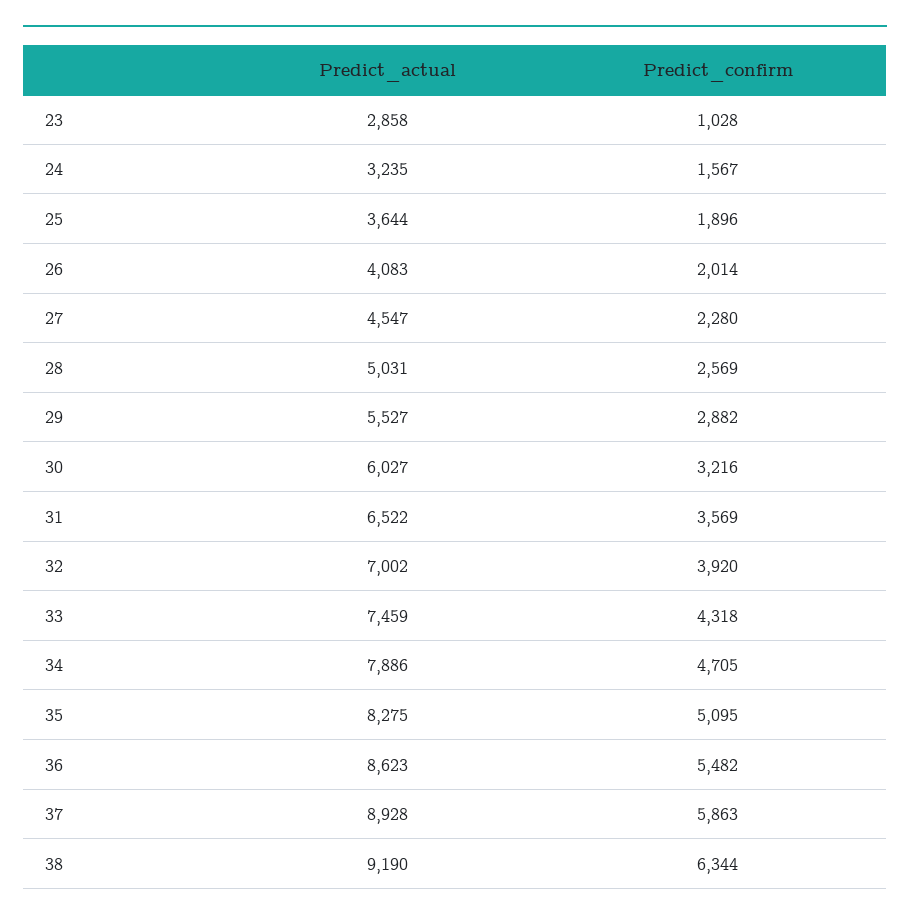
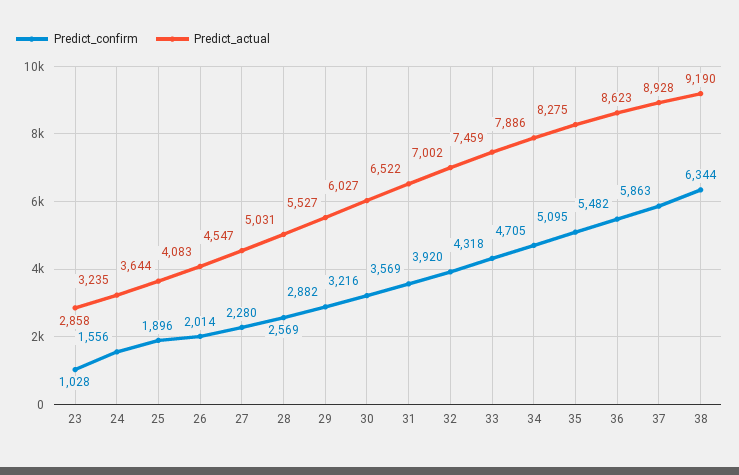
  {
    "Predict_actual": {
      "23": 2858,
      "24": 3235,
      "25": 3644,
      "26": 4083,
      "27": 4547,
      "28": 5031,
      "29": 5527,
      "30": 6027,
      "31": 6522,
      "32": 7002,
      "33": 7459,
      "34": 7886,
      "35": 8275,
      "36": 8623,
      "37": 8928,
      "38": 9190
    },
    "Predict_confirm": {
      "23": 1028,
-     "24": 1567,
+     "24": 1556,
      "25": 1896,
      "26": 2014,
      "27": 2280,
      "28": 2569,
      "29": 2882,
      "30": 3216,
      "31": 3569,
      "32": 3920,
      "33": 4318,
      "34": 4705,
      "35": 5095,
      "36": 5482,
      "37": 5863,
      "38": 6344
    }
  }

